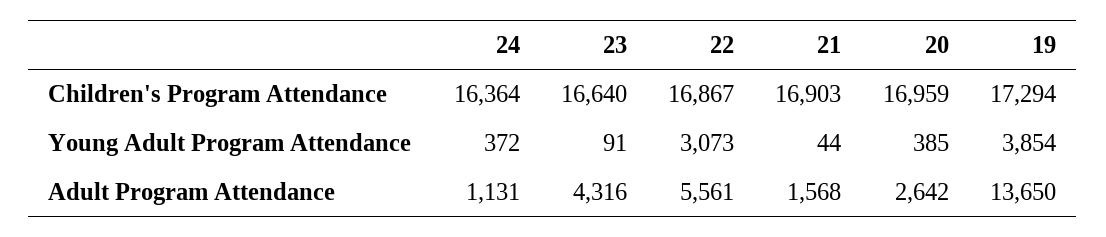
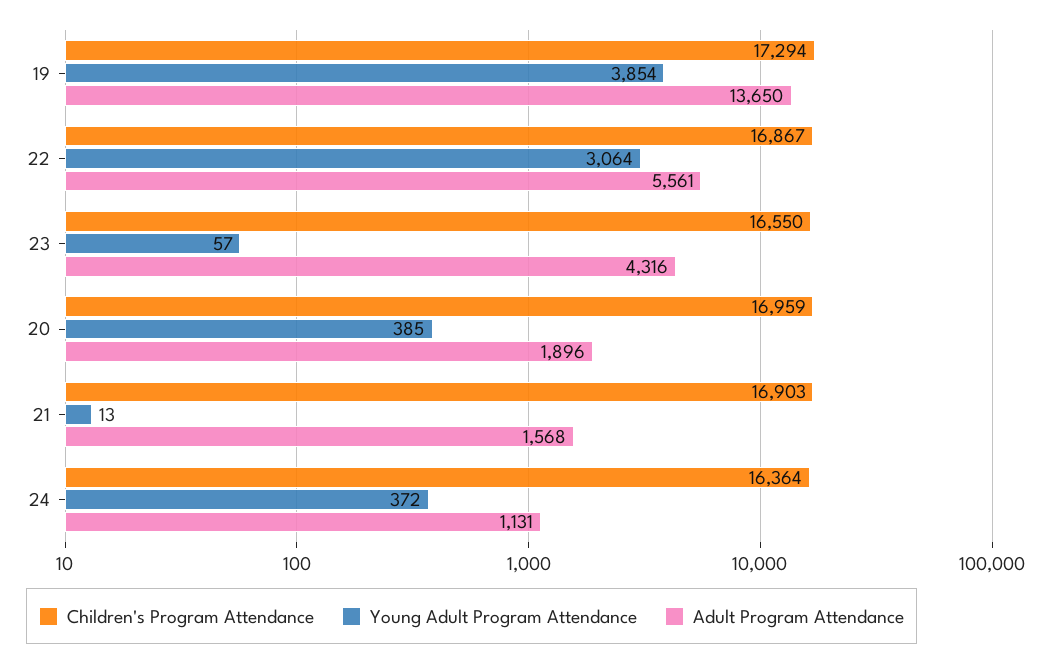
  {
    "Children's Program Attendance": {
      "24": 16364,
-     "23": 16640,
+     "23": 16550,
      "22": 16867,
      "21": 16903,
      "20": 16959,
      "19": 17294
    },
    "Young Adult Program Attendance": {
      "24": 372,
-     "23": 91,
+     "23": 57,
-     "22": 3073,
+     "22": 3064,
-     "21": 44,
+     "21": 13,
      "20": 385,
      "19": 3854
    },
    "Adult Program Attendance": {
      "24": 1131,
      "23": 4316,
      "22": 5561,
      "21": 1568,
-     "20": 2642,
+     "20": 1896,
      "19": 13650
    }
  }

